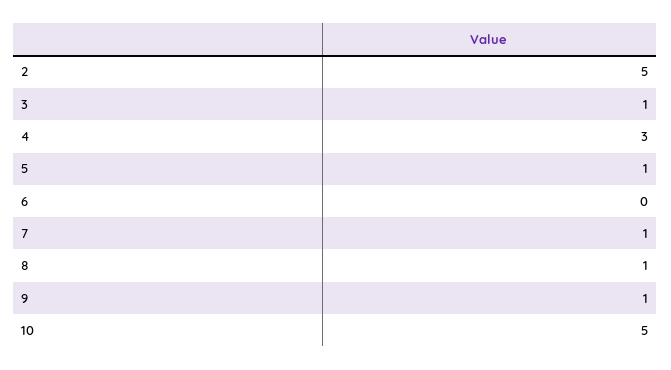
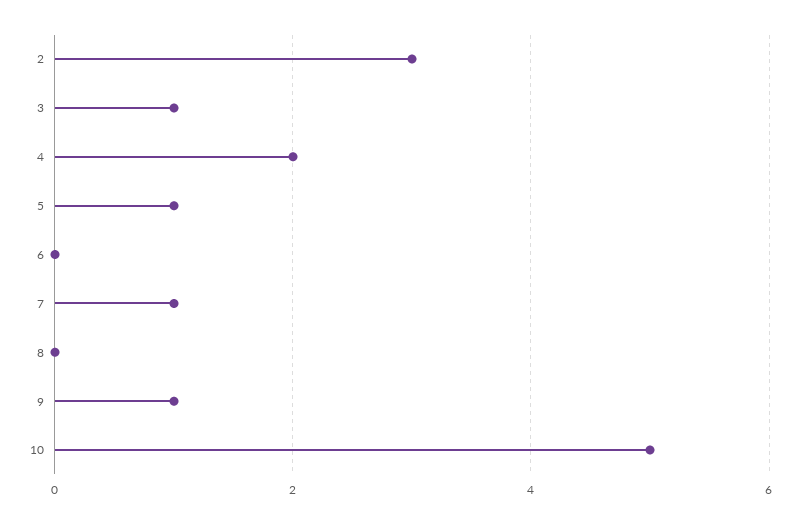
  {
-   "2": 5,
+   "2": 3,
    "3": 1,
-   "4": 3,
+   "4": 2,
    "5": 1,
    "6": 0,
    "7": 1,
-   "8": 1,
+   "8": 0,
    "9": 1,
    "10": 5
  }

